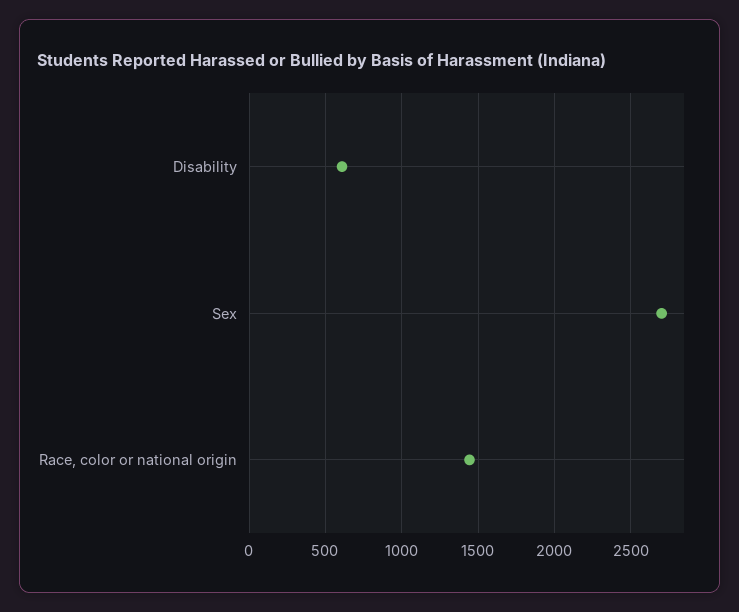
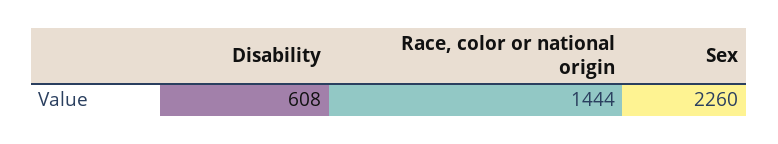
  {
    "Disability": 608,
-   "Sex": 2700,
+   "Sex": 2260,
    "Race, color or national origin": 1444
  }

